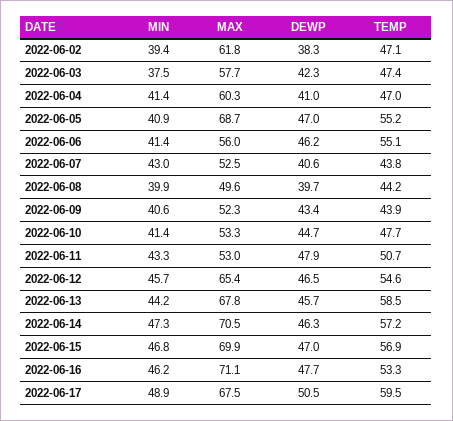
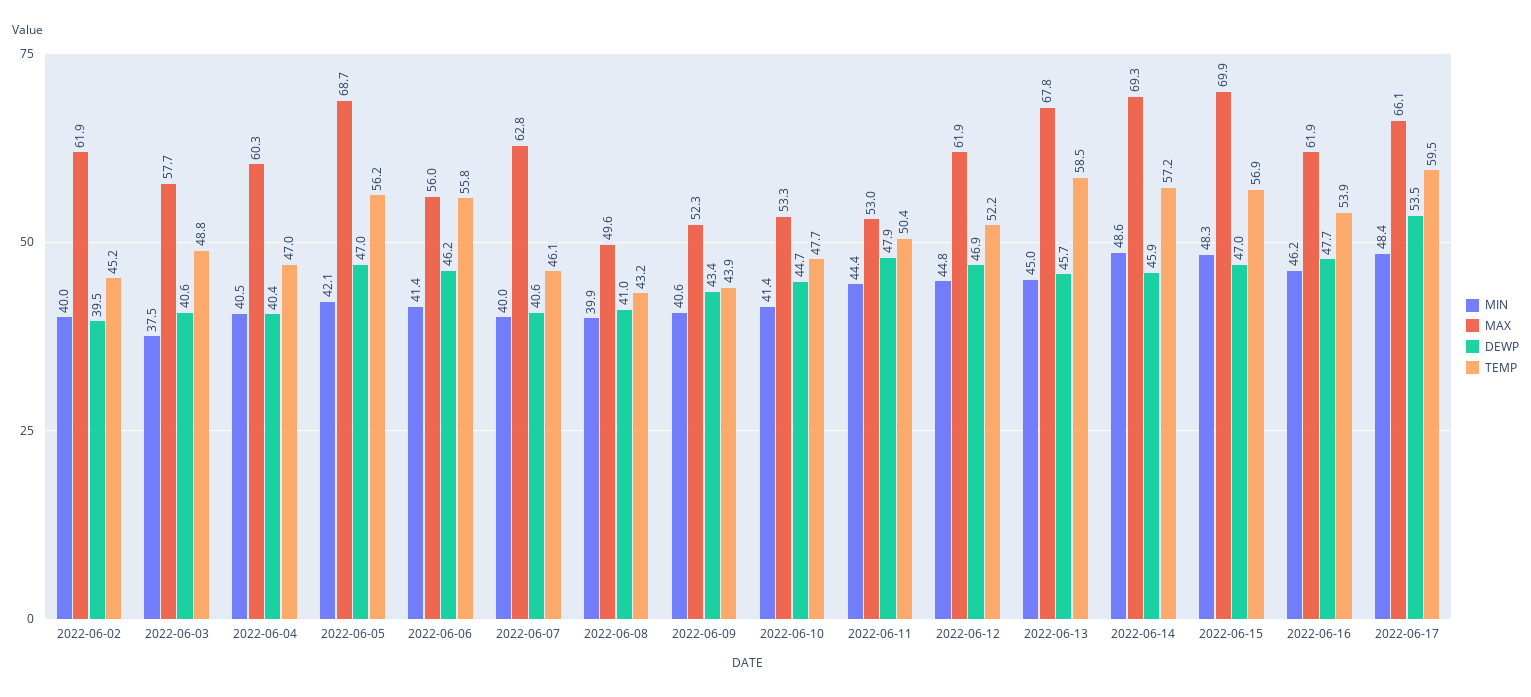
  {
    "MIN": {
-     "2022-06-02": 39.4,
+     "2022-06-02": 40,
      "2022-06-03": 37.5,
-     "2022-06-04": 41.4,
+     "2022-06-04": 40.5,
-     "2022-06-05": 40.9,
+     "2022-06-05": 42.1,
      "2022-06-06": 41.4,
-     "2022-06-07": 43,
+     "2022-06-07": 40,
      "2022-06-08": 39.9,
      "2022-06-09": 40.6,
      "2022-06-10": 41.4,
-     "2022-06-11": 43.3,
+     "2022-06-11": 44.4,
-     "2022-06-12": 45.7,
+     "2022-06-12": 44.8,
-     "2022-06-13": 44.2,
+     "2022-06-13": 45,
-     "2022-06-14": 47.3,
+     "2022-06-14": 48.6,
-     "2022-06-15": 46.8,
+     "2022-06-15": 48.3,
      "2022-06-16": 46.2,
-     "2022-06-17": 48.9
+     "2022-06-17": 48.4
    },
    "MAX": {
-     "2022-06-02": 61.8,
+     "2022-06-02": 61.9,
      "2022-06-03": 57.7,
      "2022-06-04": 60.3,
      "2022-06-05": 68.7,
      "2022-06-06": 56,
-     "2022-06-07": 52.5,
+     "2022-06-07": 62.8,
      "2022-06-08": 49.6,
      "2022-06-09": 52.3,
      "2022-06-10": 53.3,
      "2022-06-11": 53,
-     "2022-06-12": 65.4,
+     "2022-06-12": 61.9,
      "2022-06-13": 67.8,
-     "2022-06-14": 70.5,
+     "2022-06-14": 69.3,
      "2022-06-15": 69.9,
-     "2022-06-16": 71.1,
+     "2022-06-16": 61.9,
-     "2022-06-17": 67.5
+     "2022-06-17": 66.1
    },
    "DEWP": {
-     "2022-06-02": 38.3,
+     "2022-06-02": 39.5,
-     "2022-06-03": 42.3,
+     "2022-06-03": 40.6,
-     "2022-06-04": 41,
+     "2022-06-04": 40.4,
      "2022-06-05": 47,
      "2022-06-06": 46.2,
      "2022-06-07": 40.6,
-     "2022-06-08": 39.7,
+     "2022-06-08": 41,
      "2022-06-09": 43.4,
      "2022-06-10": 44.7,
      "2022-06-11": 47.9,
-     "2022-06-12": 46.5,
+     "2022-06-12": 46.9,
      "2022-06-13": 45.7,
-     "2022-06-14": 46.3,
+     "2022-06-14": 45.9,
      "2022-06-15": 47,
      "2022-06-16": 47.7,
-     "2022-06-17": 50.5
+     "2022-06-17": 53.5
    },
    "TEMP": {
-     "2022-06-02": 47.1,
+     "2022-06-02": 45.2,
-     "2022-06-03": 47.4,
+     "2022-06-03": 48.8,
      "2022-06-04": 47,
-     "2022-06-05": 55.2,
+     "2022-06-05": 56.2,
-     "2022-06-06": 55.1,
+     "2022-06-06": 55.8,
-     "2022-06-07": 43.8,
+     "2022-06-07": 46.1,
-     "2022-06-08": 44.2,
+     "2022-06-08": 43.2,
      "2022-06-09": 43.9,
      "2022-06-10": 47.7,
-     "2022-06-11": 50.7,
+     "2022-06-11": 50.4,
-     "2022-06-12": 54.6,
+     "2022-06-12": 52.2,
      "2022-06-13": 58.5,
      "2022-06-14": 57.2,
      "2022-06-15": 56.9,
-     "2022-06-16": 53.3,
+     "2022-06-16": 53.9,
      "2022-06-17": 59.5
    }
  }

